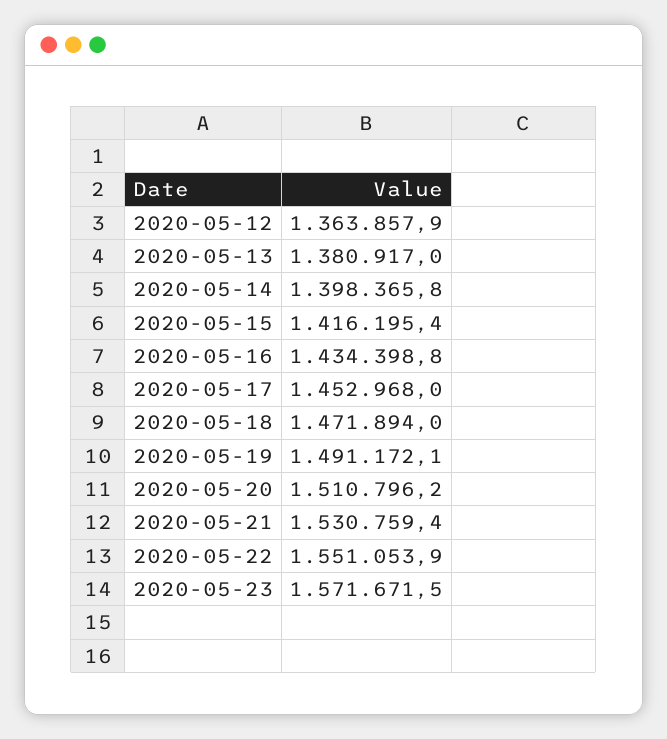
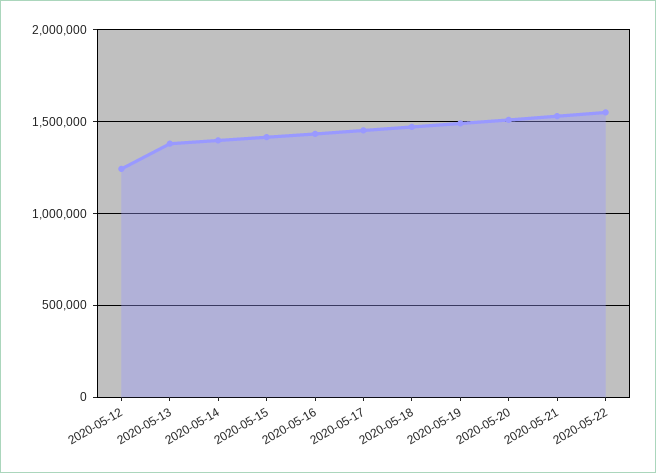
  {
-   "2020-05-12": 1363857.9,
+   "2020-05-12": 1250000,
    "2020-05-13": 1380917,
    "2020-05-14": 1398365.8,
    "2020-05-15": 1416195.4,
    "2020-05-16": 1434398.8,
    "2020-05-17": 1452968,
    "2020-05-18": 1471894,
    "2020-05-19": 1491172.1,
    "2020-05-20": 1510796.2,
    "2020-05-21": 1530759.4,
-   "2020-05-22": 1551053.9,
+   "2020-05-22": 1551053.9
-   "2020-05-23": 1571671.5
  }

